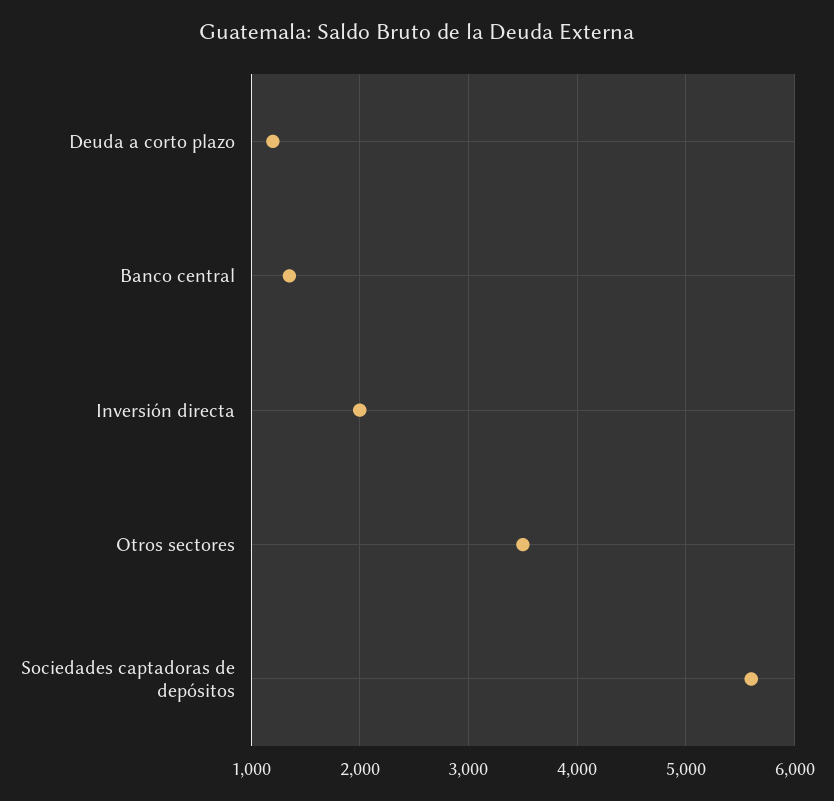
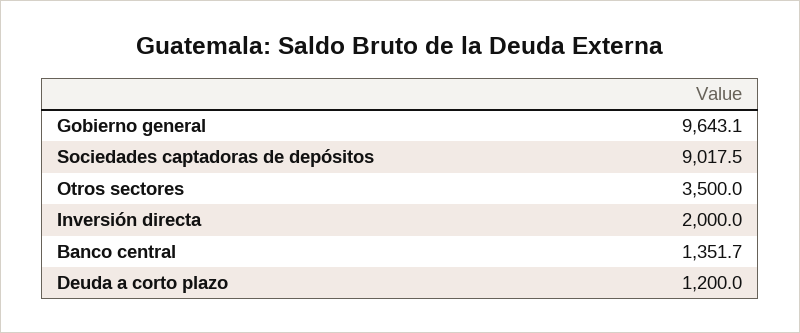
  {
    "Deuda a corto plazo": 1200,
    "Banco central": 1351.7,
    "Inversión directa": 2000,
    "Otros sectores": 3500,
-   "Sociedades captadoras de depósitos": 5600
+   "Sociedades captadoras de depósitos": 9017.5,
+   "Gobierno general": 9643.1
  }

